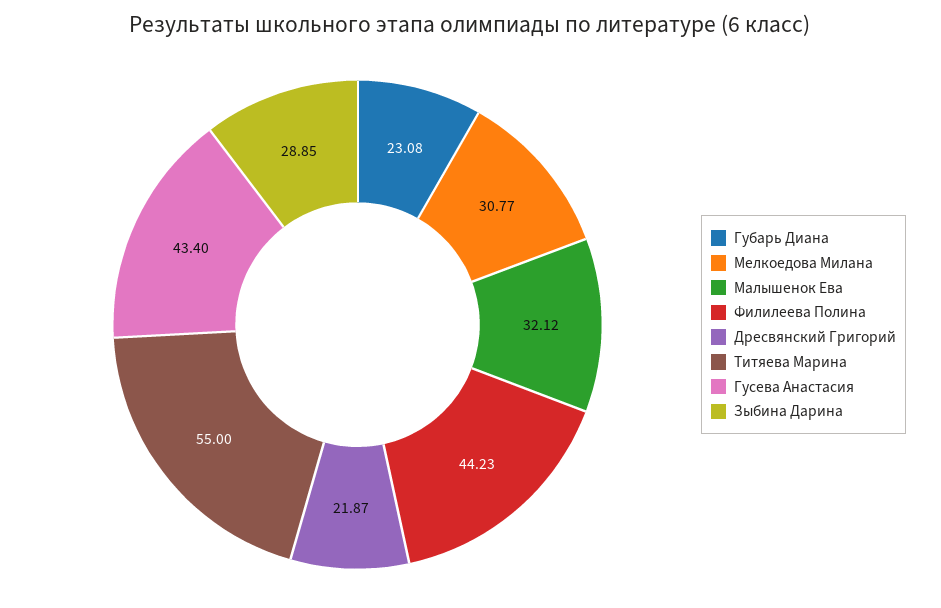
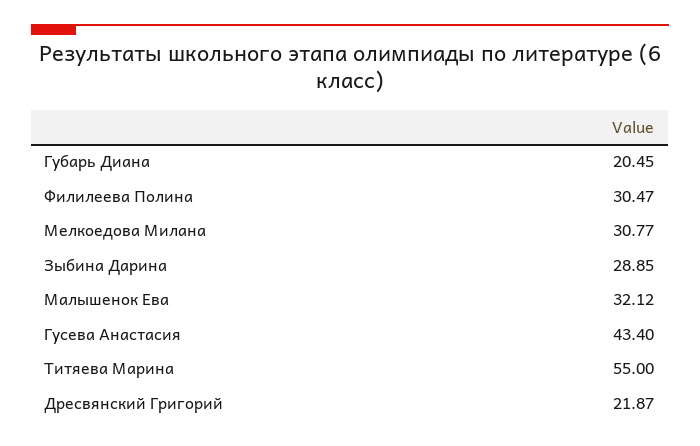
  {
-   "Губарь Диана": 23.08,
+   "Губарь Диана": 20.45,
    "Мелкоедова Милана": 30.77,
    "Малышенок Ева": 32.12,
-   "Филилеева Полина": 44.23,
+   "Филилеева Полина": 30.47,
    "Дресвянский Григорий": 21.87,
    "Титяева Марина": 55,
    "Гусева Анастасия": 43.4,
    "Зыбина Дарина": 28.85
  }

